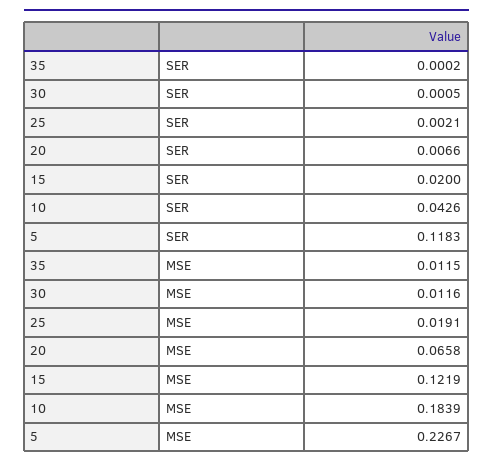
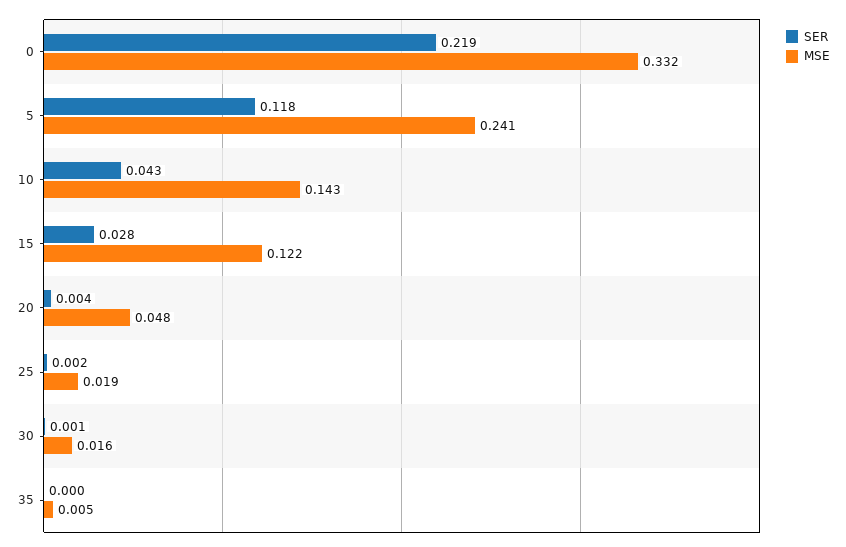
  {
    "SER": {
      "35": 0.0002,
      "30": 0.0005,
      "25": 0.0021,
-     "20": 0.0066,
+     "20": 0.004,
-     "15": 0.02,
+     "15": 0.028,
      "10": 0.0426,
-     "5": 0.1183
+     "5": 0.1183,
+     "0": 0.219
    },
    "MSE": {
-     "35": 0.0115,
+     "35": 0.005,
-     "30": 0.0116,
+     "30": 0.016,
      "25": 0.0191,
-     "20": 0.0658,
+     "20": 0.048,
      "15": 0.1219,
-     "10": 0.1839,
+     "10": 0.143,
-     "5": 0.2267
+     "5": 0.241,
+     "0": 0.332
    }
  }

